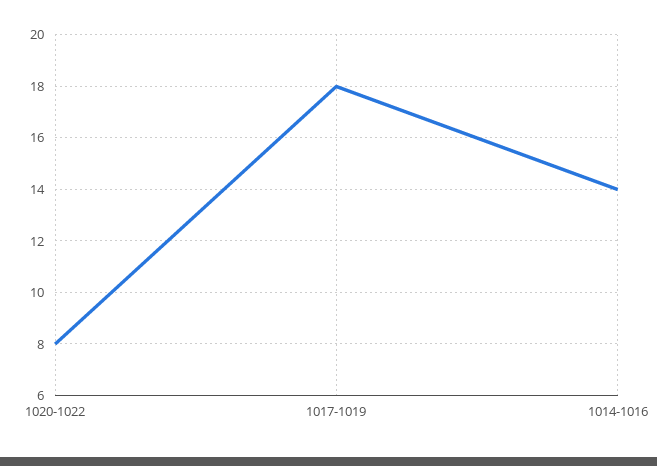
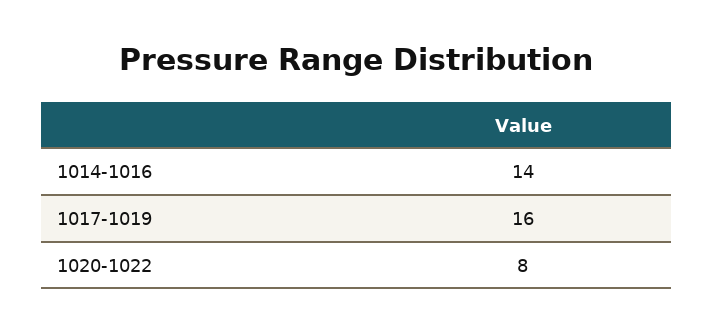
  {
    "1020-1022": 8,
-   "1017-1019": 18,
+   "1017-1019": 16,
    "1014-1016": 14
  }

